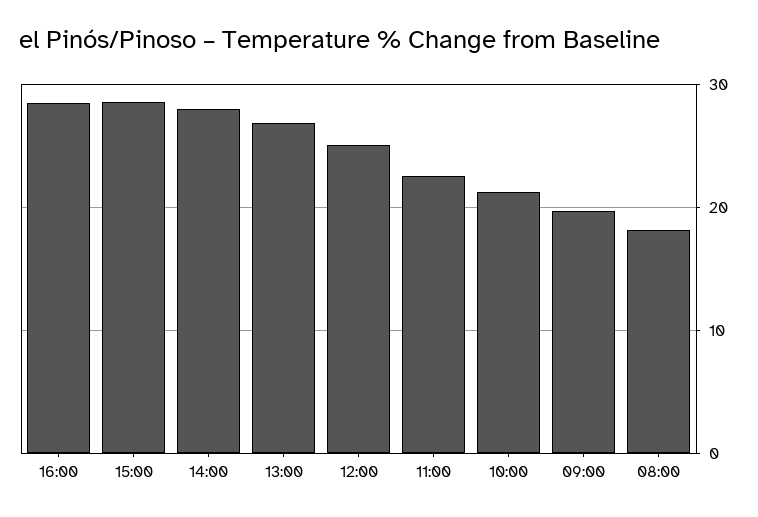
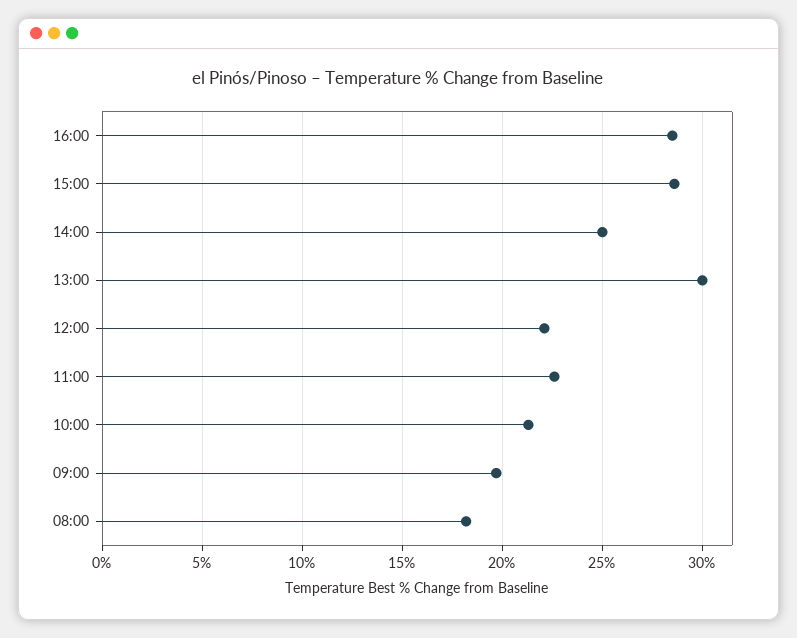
  {
    "16:00": 28.5,
    "15:00": 28.5,
-   "14:00": 28,
+   "14:00": 25,
-   "13:00": 27,
+   "13:00": 30,
-   "12:00": 25,
+   "12:00": 22,
    "11:00": 22.5,
    "10:00": 21.5,
    "09:00": 19.5,
    "08:00": 18
  }

